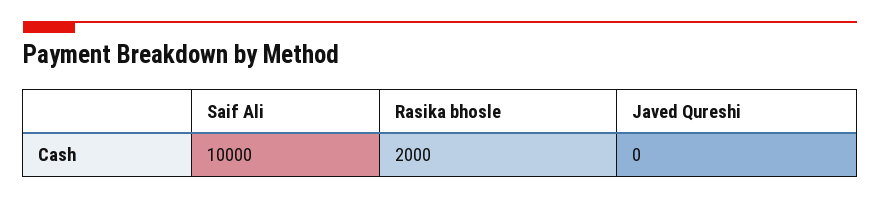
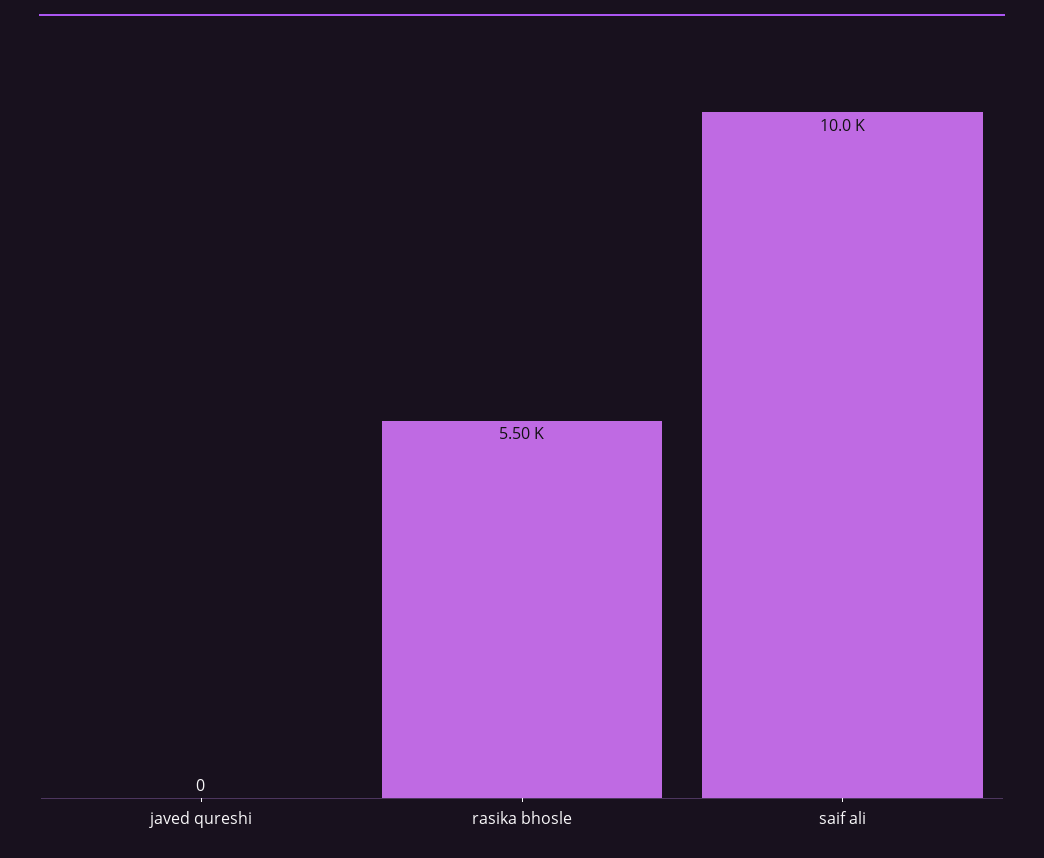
  {
    "Saif Ali": 10000,
-   "Rasika bhosle": 2000,
+   "Rasika bhosle": 5500,
    "Javed Qureshi": 0
  }

